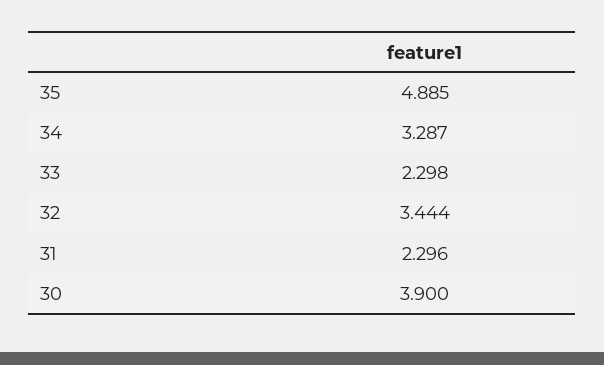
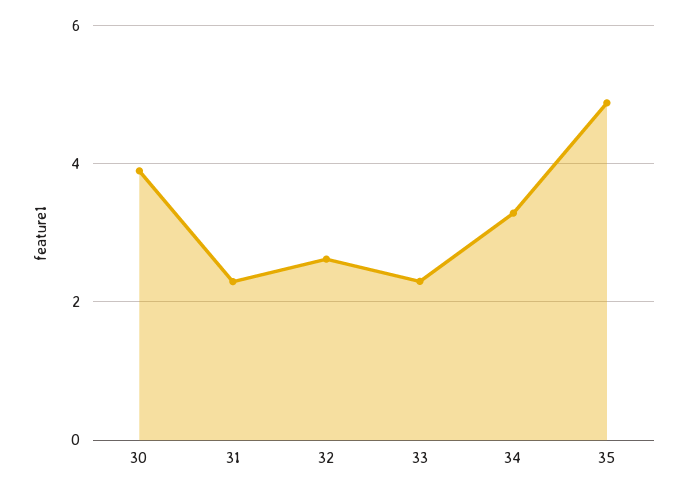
  {
    "35": 4.885,
    "34": 3.287,
    "33": 2.298,
-   "32": 3.444,
+   "32": 2.6,
    "31": 2.296,
    "30": 3.9
  }

